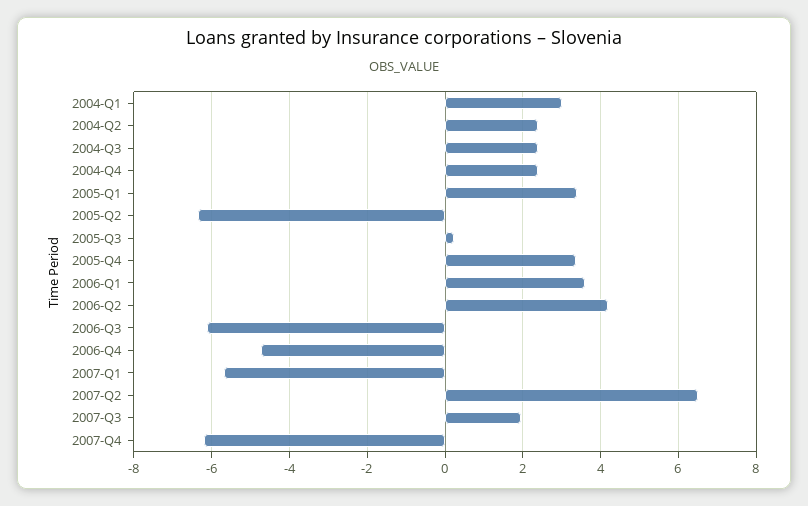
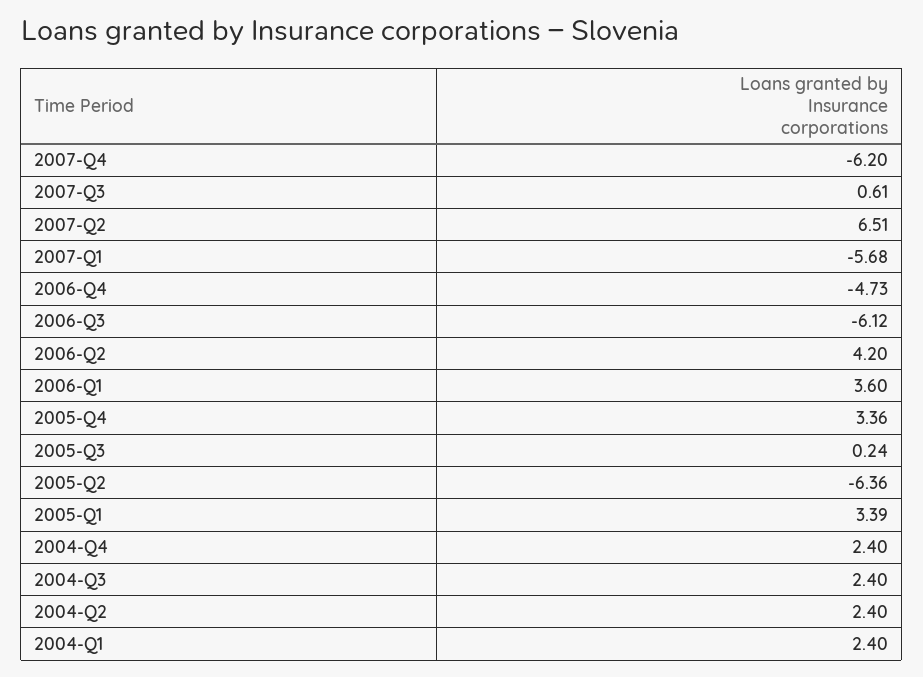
  {
-   "2004-Q1": 3,
+   "2004-Q1": 2.4,
    "2004-Q2": 2.4,
    "2004-Q3": 2.4,
    "2004-Q4": 2.4,
    "2005-Q1": 3.39,
    "2005-Q2": -6.36,
    "2005-Q3": 0.24,
    "2005-Q4": 3.36,
    "2006-Q1": 3.6,
    "2006-Q2": 4.2,
    "2006-Q3": -6.12,
    "2006-Q4": -4.73,
    "2007-Q1": -5.68,
    "2007-Q2": 6.51,
-   "2007-Q3": 2,
+   "2007-Q3": 0.61,
    "2007-Q4": -6.2
  }

